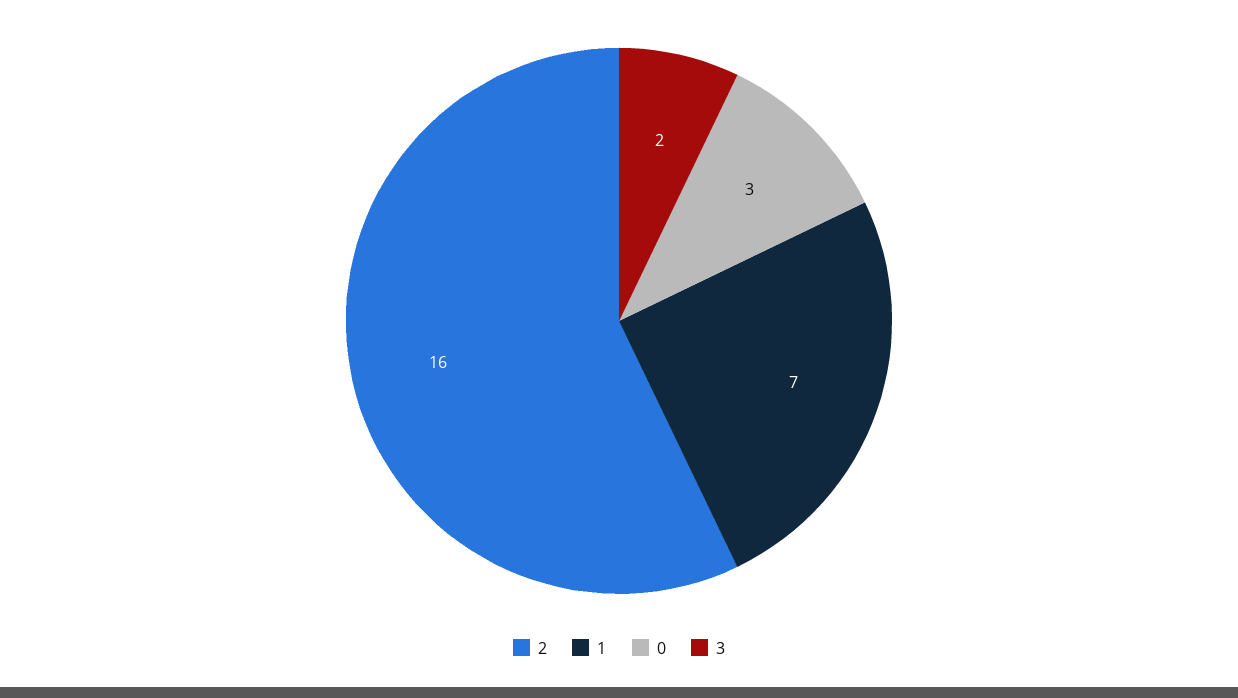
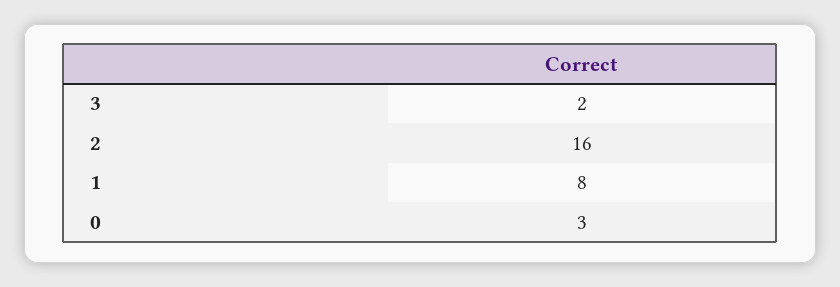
  {
    "2": 16,
-   "1": 7,
+   "1": 8,
    "0": 3,
    "3": 2
  }

